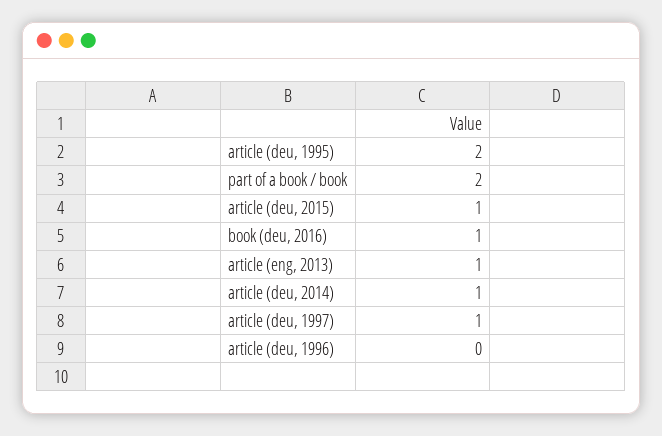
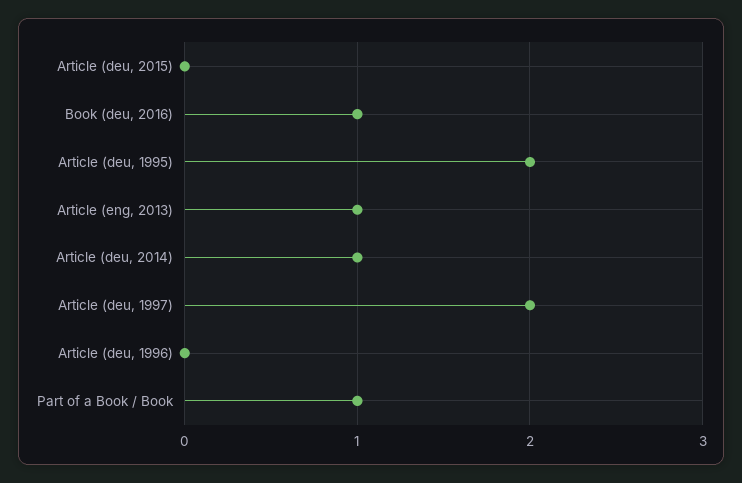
  {
    "article (deu, 1995)": 2,
-   "part of a book / book": 2,
+   "part of a book / book": 1,
-   "article (deu, 2015)": 1,
+   "article (deu, 2015)": 0,
    "book (deu, 2016)": 1,
    "article (eng, 2013)": 1,
    "article (deu, 2014)": 1,
-   "article (deu, 1997)": 1,
+   "article (deu, 1997)": 2,
    "article (deu, 1996)": 0
  }

